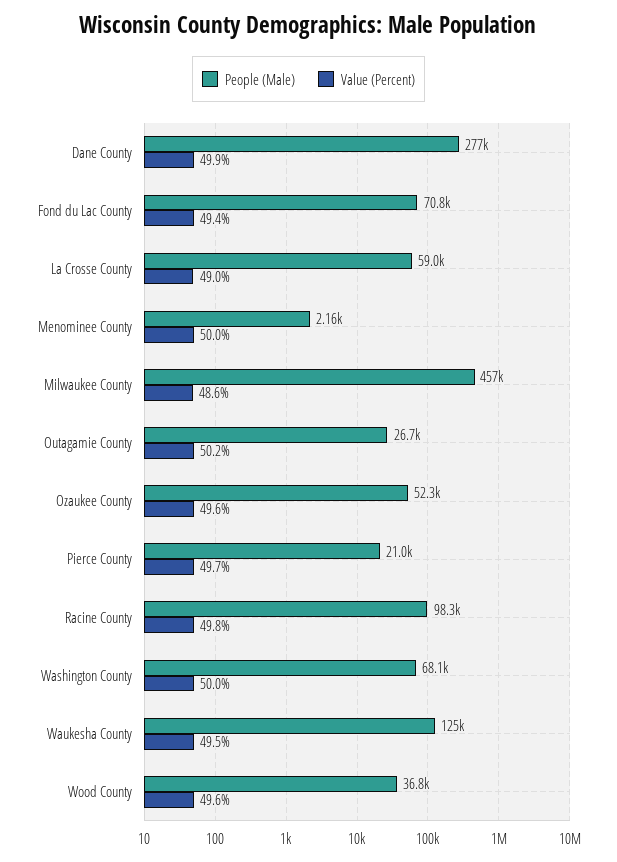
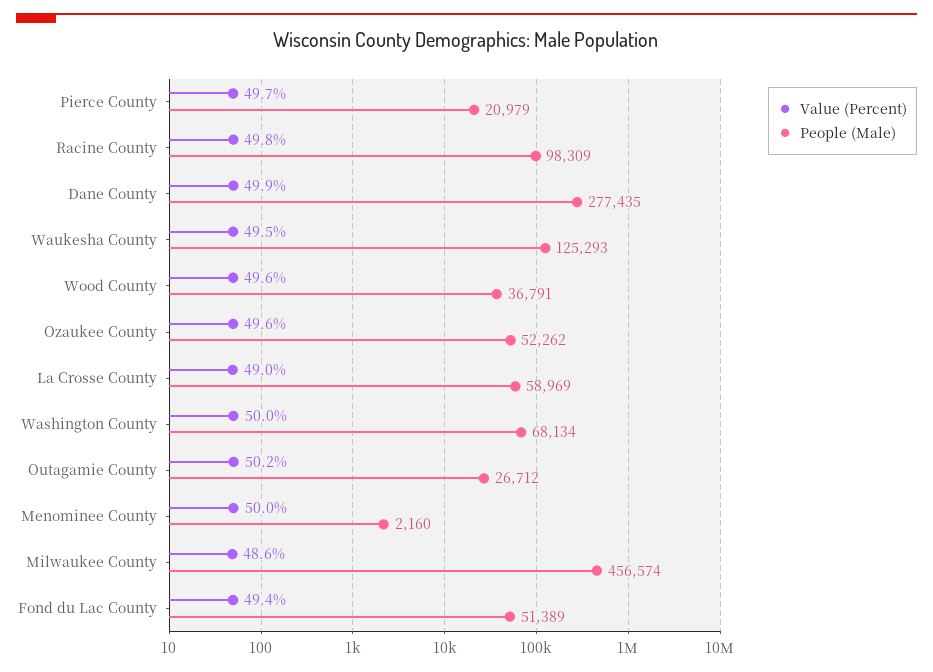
  {
    "People (Male)": {
      "Dane County": 277435,
-     "Fond du Lac County": 70800,
+     "Fond du Lac County": 51389,
      "La Crosse County": 58969,
      "Menominee County": 2160,
      "Milwaukee County": 456574,
      "Outagamie County": 26712,
      "Ozaukee County": 52262,
      "Pierce County": 20979,
      "Racine County": 98309,
      "Washington County": 68134,
      "Waukesha County": 125293,
      "Wood County": 36791
    },
    "Value (Percent)": {
      "Dane County": 49.9,
      "Fond du Lac County": 49.4,
      "La Crosse County": 49,
      "Menominee County": 50,
      "Milwaukee County": 48.6,
      "Outagamie County": 50.2,
      "Ozaukee County": 49.6,
      "Pierce County": 49.7,
      "Racine County": 49.8,
      "Washington County": 50,
      "Waukesha County": 49.5,
      "Wood County": 49.6
    }
  }

